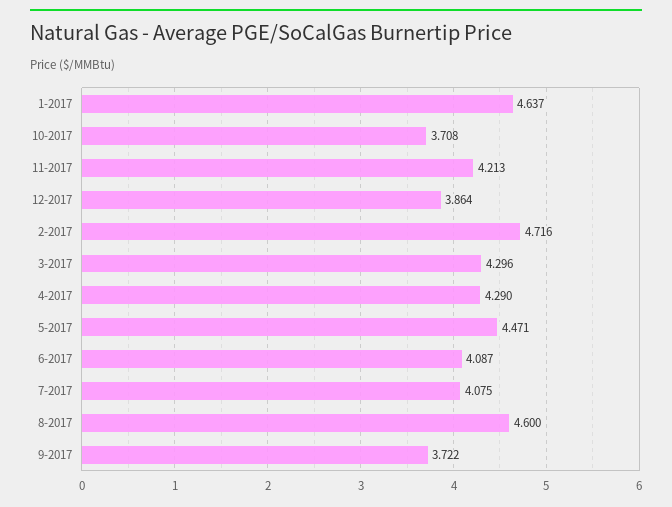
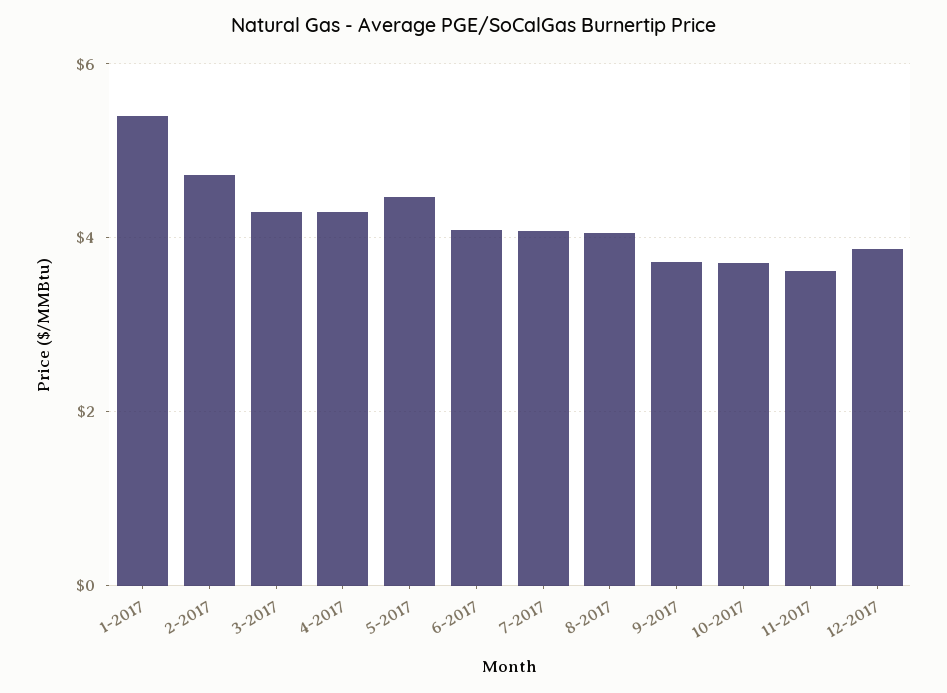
  {
-   "1-2017": 4.637,
+   "1-2017": 5.4,
    "10-2017": 3.708,
-   "11-2017": 4.213,
+   "11-2017": 3.6,
    "12-2017": 3.864,
    "2-2017": 4.716,
    "3-2017": 4.296,
    "4-2017": 4.29,
    "5-2017": 4.471,
    "6-2017": 4.087,
    "7-2017": 4.075,
-   "8-2017": 4.6,
+   "8-2017": 4,
    "9-2017": 3.722
  }

